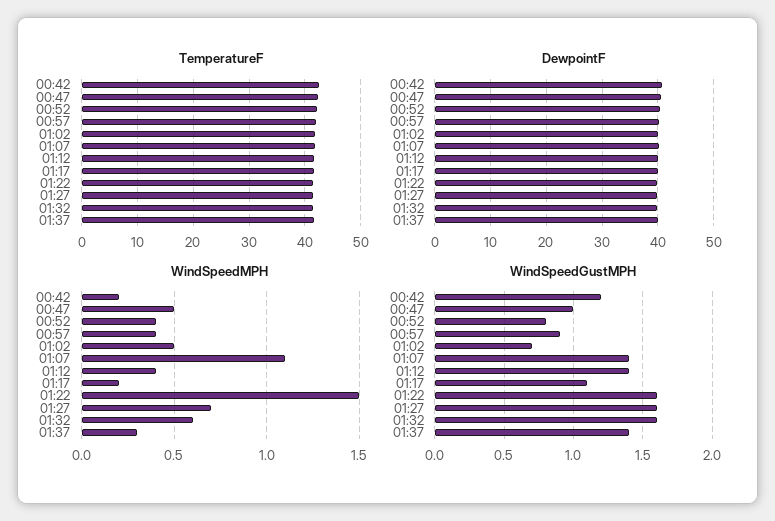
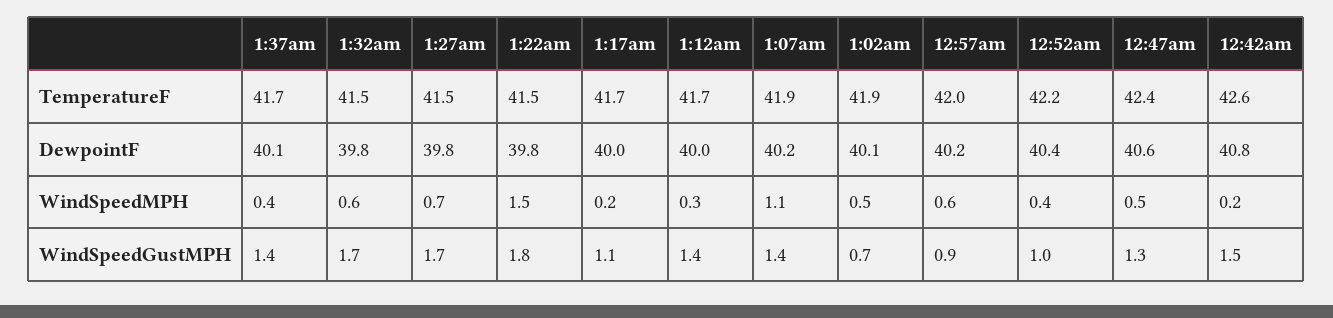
  {
    "TemperatureF": {
      "00:42": 42.6,
      "00:47": 42.4,
      "00:52": 42.2,
      "00:57": 42,
      "01:02": 41.9,
      "01:07": 41.9,
      "01:12": 41.7,
      "01:17": 41.7,
      "01:22": 41.5,
      "01:27": 41.5,
      "01:32": 41.5,
      "01:37": 41.7
    },
    "DewpointF": {
      "00:42": 40.8,
      "00:47": 40.6,
      "00:52": 40.4,
      "00:57": 40.2,
      "01:02": 40.1,
      "01:07": 40.2,
      "01:12": 40,
      "01:17": 40,
      "01:22": 39.8,
      "01:27": 39.8,
      "01:32": 39.8,
      "01:37": 40.1
    },
    "WindSpeedMPH": {
      "00:42": 0.2,
      "00:47": 0.5,
      "00:52": 0.4,
-     "00:57": 0.4,
+     "00:57": 0.6,
      "01:02": 0.5,
      "01:07": 1.1,
-     "01:12": 0.4,
+     "01:12": 0.3,
      "01:17": 0.2,
      "01:22": 1.5,
      "01:27": 0.7,
      "01:32": 0.6,
-     "01:37": 0.3
+     "01:37": 0.4
    },
    "WindSpeedGustMPH": {
-     "00:42": 1.2,
+     "00:42": 1.5,
-     "00:47": 1,
+     "00:47": 1.3,
-     "00:52": 0.8,
+     "00:52": 1,
      "00:57": 0.9,
      "01:02": 0.7,
      "01:07": 1.4,
      "01:12": 1.4,
      "01:17": 1.1,
-     "01:22": 1.6,
+     "01:22": 1.8,
-     "01:27": 1.6,
+     "01:27": 1.7,
-     "01:32": 1.6,
+     "01:32": 1.7,
      "01:37": 1.4
    }
  }

